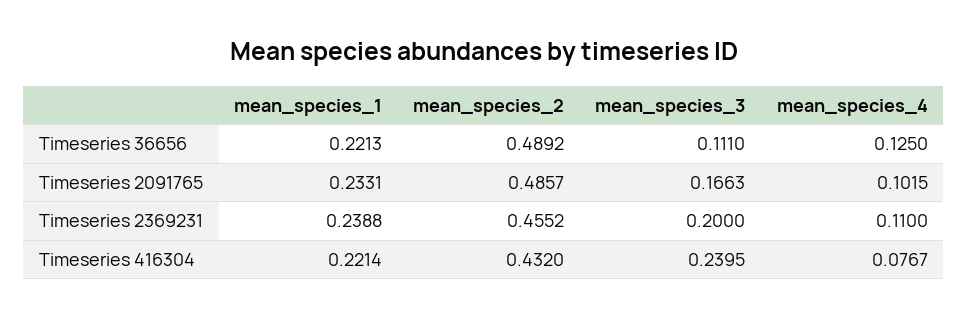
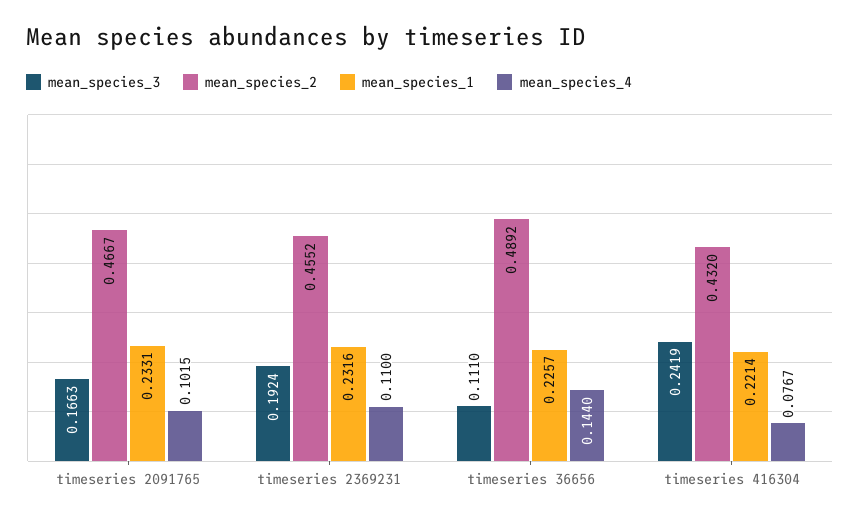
  {
    "mean_species_1": {
-     "Timeseries 36656": 0.2213,
+     "Timeseries 36656": 0.2257,
      "Timeseries 2091765": 0.2331,
-     "Timeseries 2369231": 0.2388,
+     "Timeseries 2369231": 0.2316,
      "Timeseries 416304": 0.2214
    },
    "mean_species_2": {
      "Timeseries 36656": 0.4892,
-     "Timeseries 2091765": 0.4857,
+     "Timeseries 2091765": 0.4667,
      "Timeseries 2369231": 0.4552,
      "Timeseries 416304": 0.432
    },
    "mean_species_3": {
      "Timeseries 36656": 0.111,
      "Timeseries 2091765": 0.1663,
-     "Timeseries 2369231": 0.2,
+     "Timeseries 2369231": 0.1924,
-     "Timeseries 416304": 0.2395
+     "Timeseries 416304": 0.2419
    },
    "mean_species_4": {
-     "Timeseries 36656": 0.125,
+     "Timeseries 36656": 0.144,
      "Timeseries 2091765": 0.1015,
      "Timeseries 2369231": 0.11,
      "Timeseries 416304": 0.0767
    }
  }

